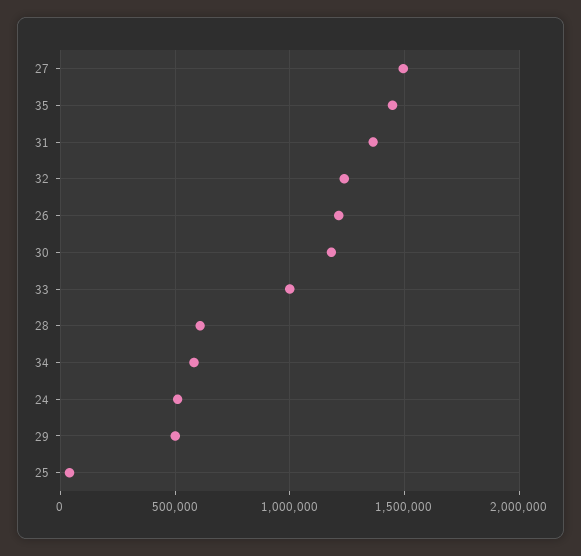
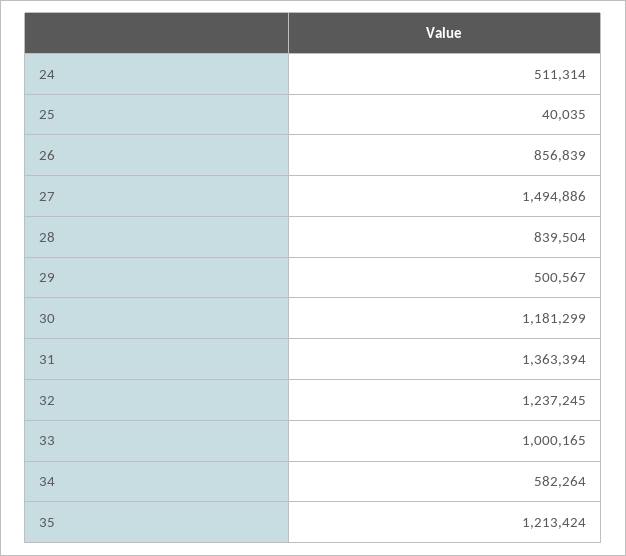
  {
    "27": 1494886,
-   "35": 1450000,
+   "35": 1213424,
    "31": 1363394,
    "32": 1237245,
-   "26": 1200000,
+   "26": 856839,
    "30": 1181299,
    "33": 1000165,
-   "28": 600000,
+   "28": 839504,
    "34": 582264,
    "24": 511314,
    "29": 500567,
    "25": 40035
  }

